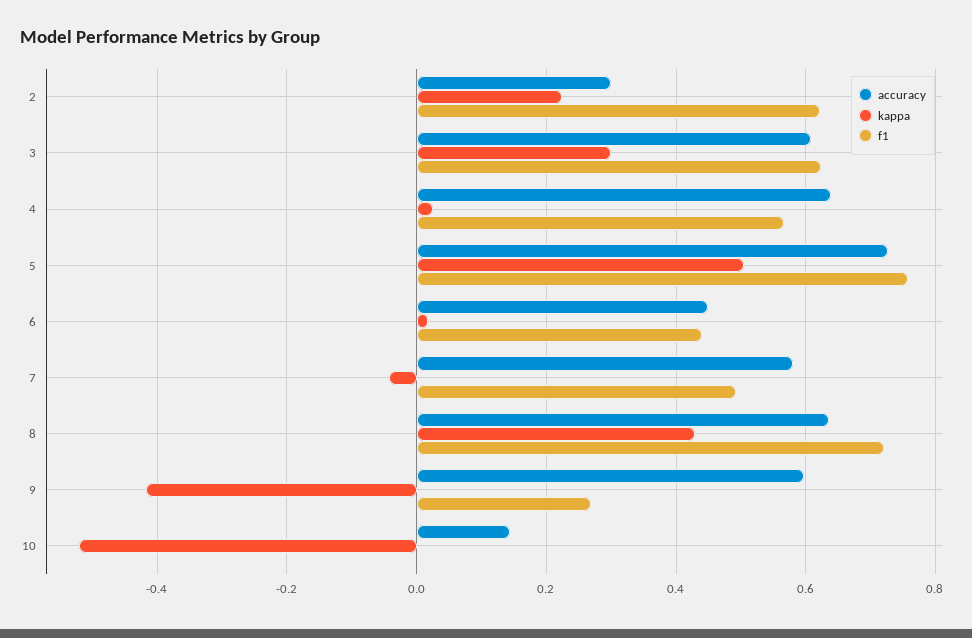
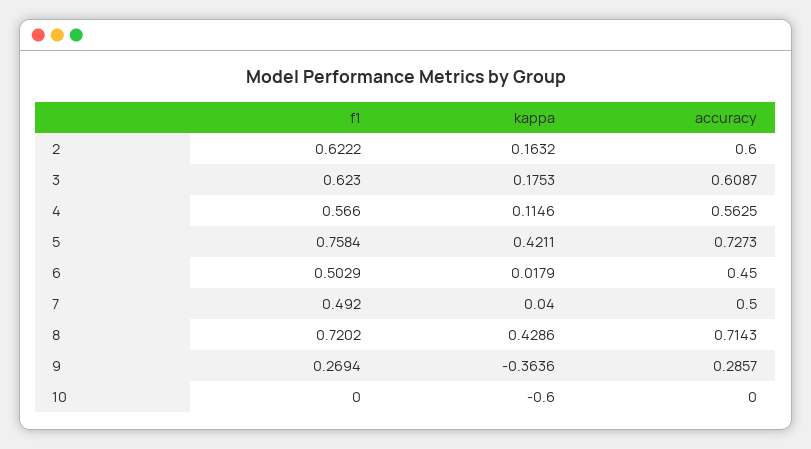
  {
    "accuracy": {
-     "2": 0.3,
+     "2": 0.6,
      "3": 0.6087,
-     "4": 0.64,
+     "4": 0.5625,
      "5": 0.7273,
      "6": 0.45,
-     "7": 0.58,
+     "7": 0.5,
-     "8": 0.64,
+     "8": 0.7143,
-     "9": 0.6,
+     "9": 0.2857,
-     "10": 0.14
+     "10": 0
    },
    "kappa": {
-     "2": 0.22,
+     "2": 0.1632,
-     "3": 0.3,
+     "3": 0.1753,
-     "4": 0.02,
+     "4": 0.1146,
-     "5": 0.5,
+     "5": 0.4211,
      "6": 0.0179,
-     "7": -0.04,
+     "7": 0.04,
      "8": 0.4286,
-     "9": -0.42,
+     "9": -0.3636,
-     "10": -0.52
+     "10": -0.6
    },
    "f1": {
      "2": 0.6222,
      "3": 0.623,
      "4": 0.566,
      "5": 0.7584,
-     "6": 0.44,
+     "6": 0.5029,
      "7": 0.492,
      "8": 0.7202,
      "9": 0.2694,
      "10": 0
    }
  }

